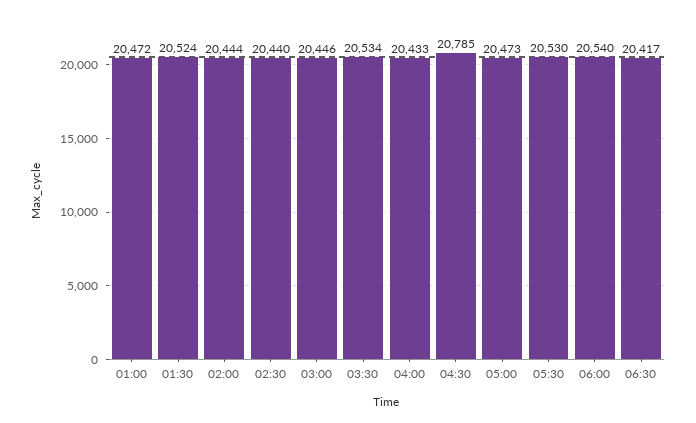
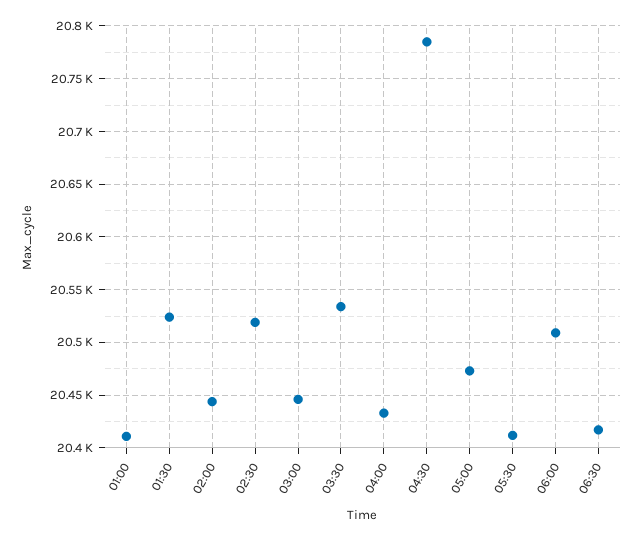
  {
-   "01:00": 20472,
+   "01:00": 20410,
    "01:30": 20524,
    "02:00": 20444,
-   "02:30": 20440,
+   "02:30": 20520,
    "03:00": 20446,
    "03:30": 20534,
    "04:00": 20433,
    "04:30": 20785,
    "05:00": 20473,
-   "05:30": 20530,
+   "05:30": 20410,
-   "06:00": 20540,
+   "06:00": 20510,
    "06:30": 20417
  }

